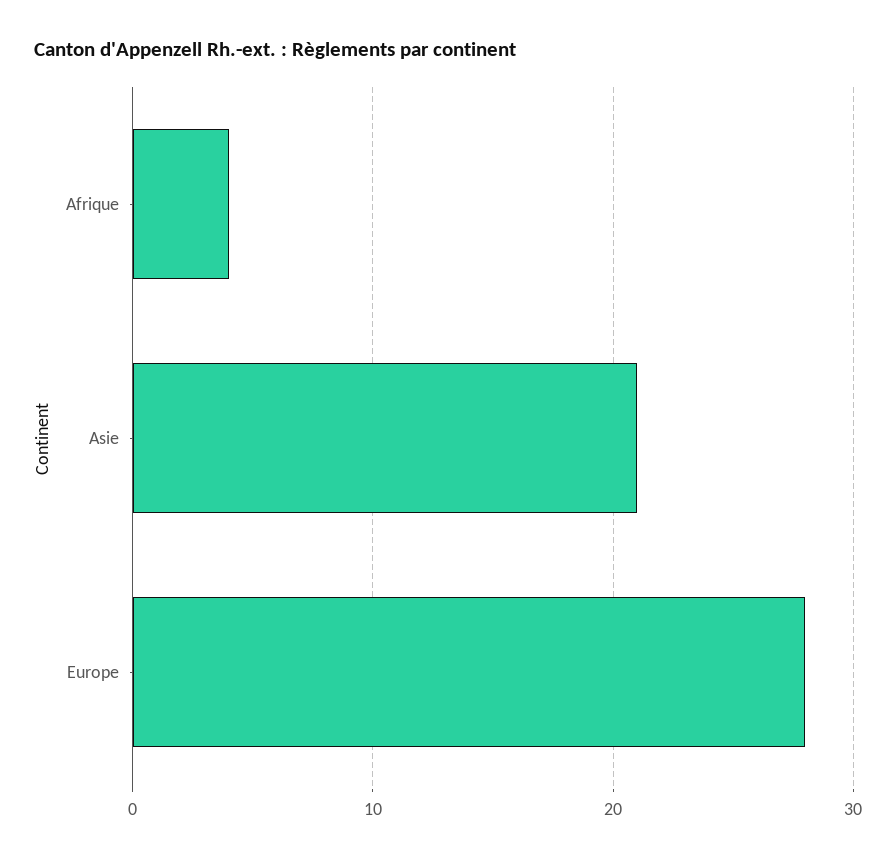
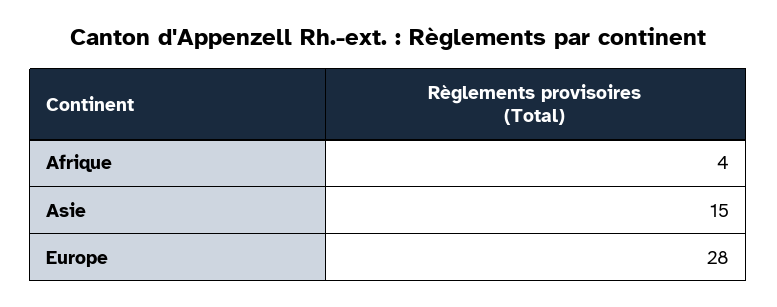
  {
    "Afrique": 4,
-   "Asie": 21,
+   "Asie": 15,
    "Europe": 28
  }

